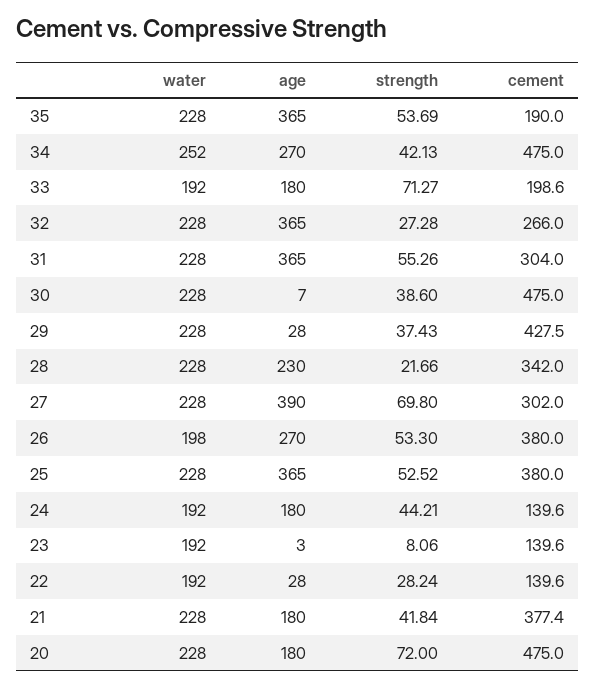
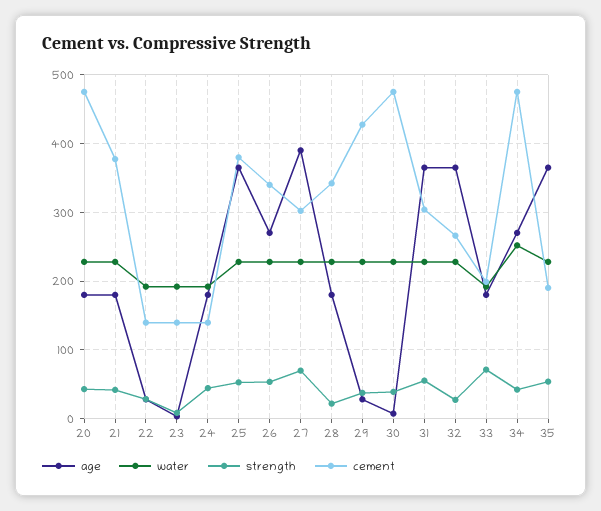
  {
    "water": {
      "35": 228,
      "34": 252,
      "33": 192,
      "32": 228,
      "31": 228,
      "30": 228,
      "29": 228,
      "28": 228,
      "27": 228,
-     "26": 198,
+     "26": 230,
      "25": 228,
      "24": 192,
      "23": 192,
      "22": 192,
      "21": 228,
      "20": 228
    },
    "age": {
      "35": 365,
      "34": 270,
      "33": 180,
      "32": 365,
      "31": 365,
      "30": 7,
      "29": 28,
-     "28": 230,
+     "28": 180,
      "27": 390,
      "26": 270,
      "25": 365,
      "24": 180,
      "23": 3,
      "22": 28,
      "21": 180,
      "20": 180
    },
    "strength": {
      "35": 53.69,
      "34": 42.13,
      "33": 71.27,
      "32": 27.28,
      "31": 55.26,
      "30": 38.6,
      "29": 37.43,
      "28": 21.66,
      "27": 69.8,
      "26": 53.3,
      "25": 52.52,
      "24": 44.21,
      "23": 8.06,
      "22": 28.24,
      "21": 41.84,
-     "20": 72
+     "20": 40
    },
    "cement": {
      "35": 190,
      "34": 475,
      "33": 198.6,
      "32": 266,
      "31": 304,
      "30": 475,
      "29": 427.5,
      "28": 342,
      "27": 302,
-     "26": 380,
+     "26": 340,
      "25": 380,
      "24": 139.6,
      "23": 139.6,
      "22": 139.6,
      "21": 377.4,
      "20": 475
    }
  }

